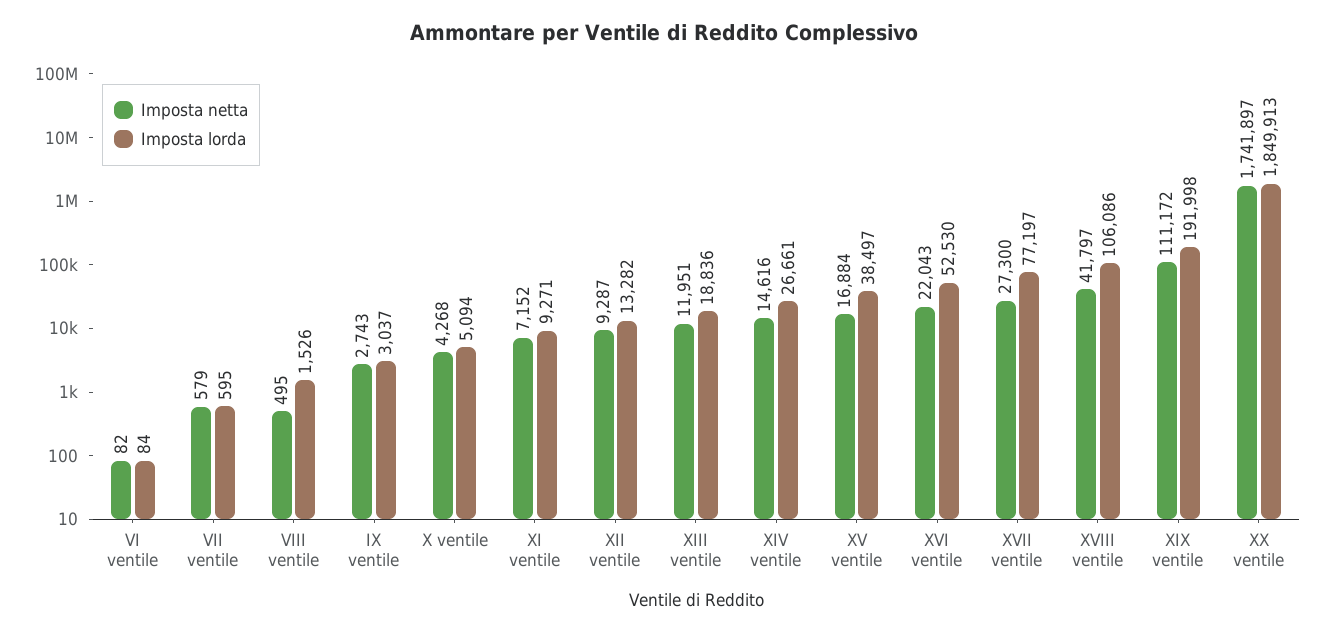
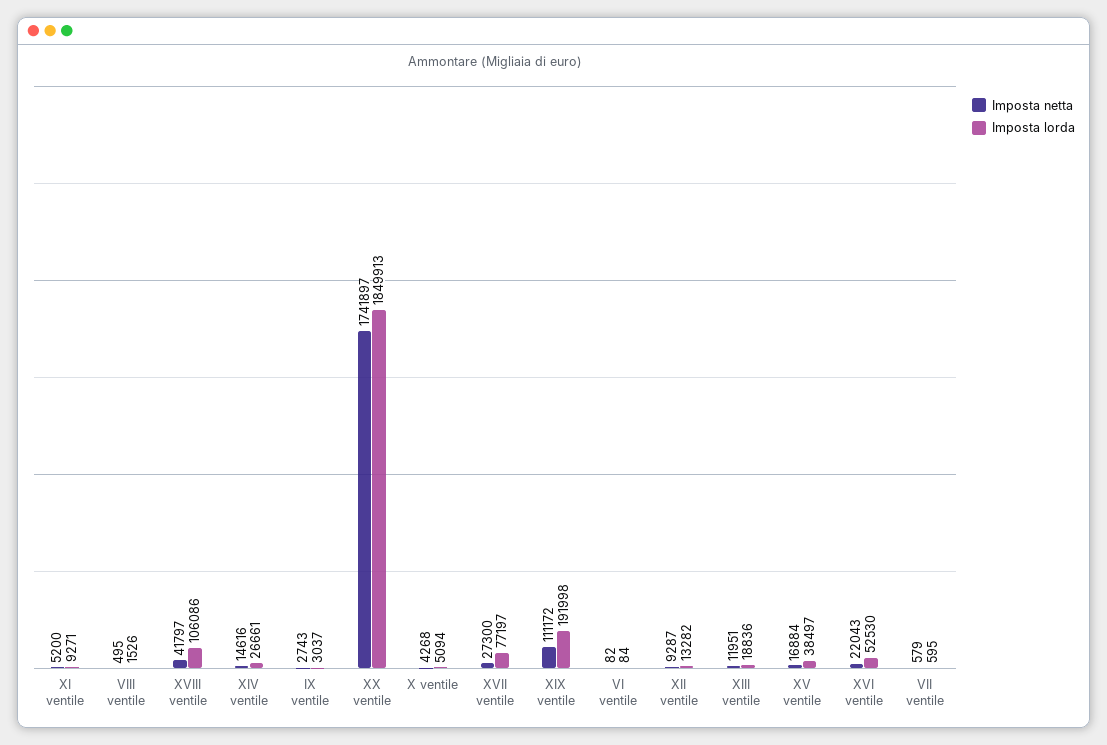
  {
    "Imposta netta": {
      "VI ventile": 82,
      "VII ventile": 579,
      "VIII ventile": 495,
      "IX ventile": 2743,
      "X ventile": 4268,
-     "XI ventile": 7152,
+     "XI ventile": 5200,
      "XII ventile": 9287,
      "XIII ventile": 11951,
      "XIV ventile": 14616,
      "XV ventile": 16884,
      "XVI ventile": 22043,
      "XVII ventile": 27300,
      "XVIII ventile": 41797,
      "XIX ventile": 111172,
      "XX ventile": 1741897
    },
    "Imposta lorda": {
      "VI ventile": 84,
      "VII ventile": 595,
      "VIII ventile": 1526,
      "IX ventile": 3037,
      "X ventile": 5094,
      "XI ventile": 9271,
      "XII ventile": 13282,
      "XIII ventile": 18836,
      "XIV ventile": 26661,
      "XV ventile": 38497,
      "XVI ventile": 52530,
      "XVII ventile": 77197,
      "XVIII ventile": 106086,
      "XIX ventile": 191998,
      "XX ventile": 1849913
    }
  }

